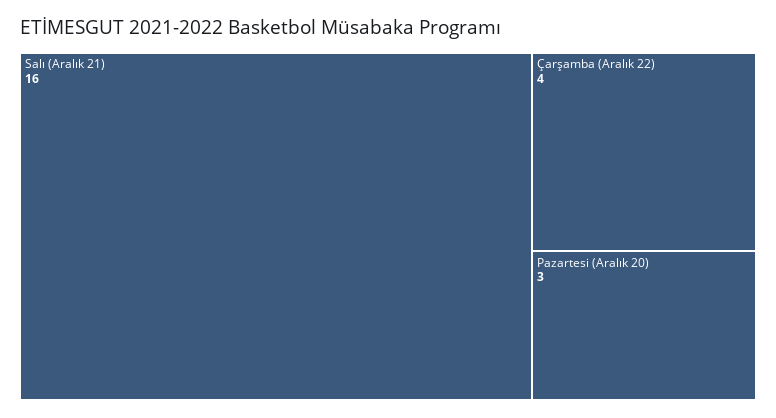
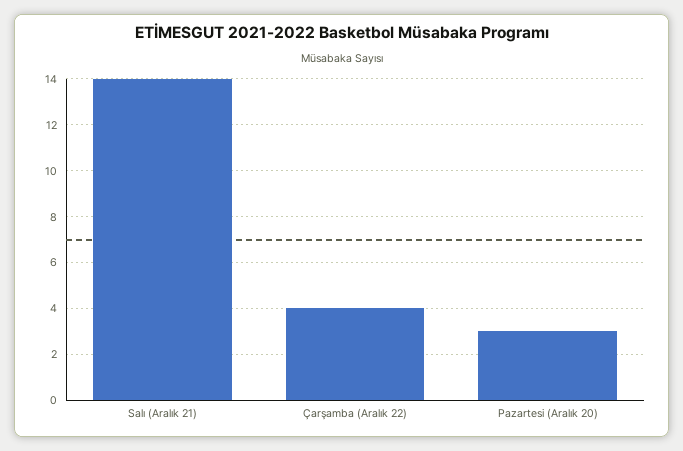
  {
-   "Salı (Aralık 21)": 16,
+   "Salı (Aralık 21)": 14,
    "Çarşamba (Aralık 22)": 4,
    "Pazartesi (Aralık 20)": 3
  }

